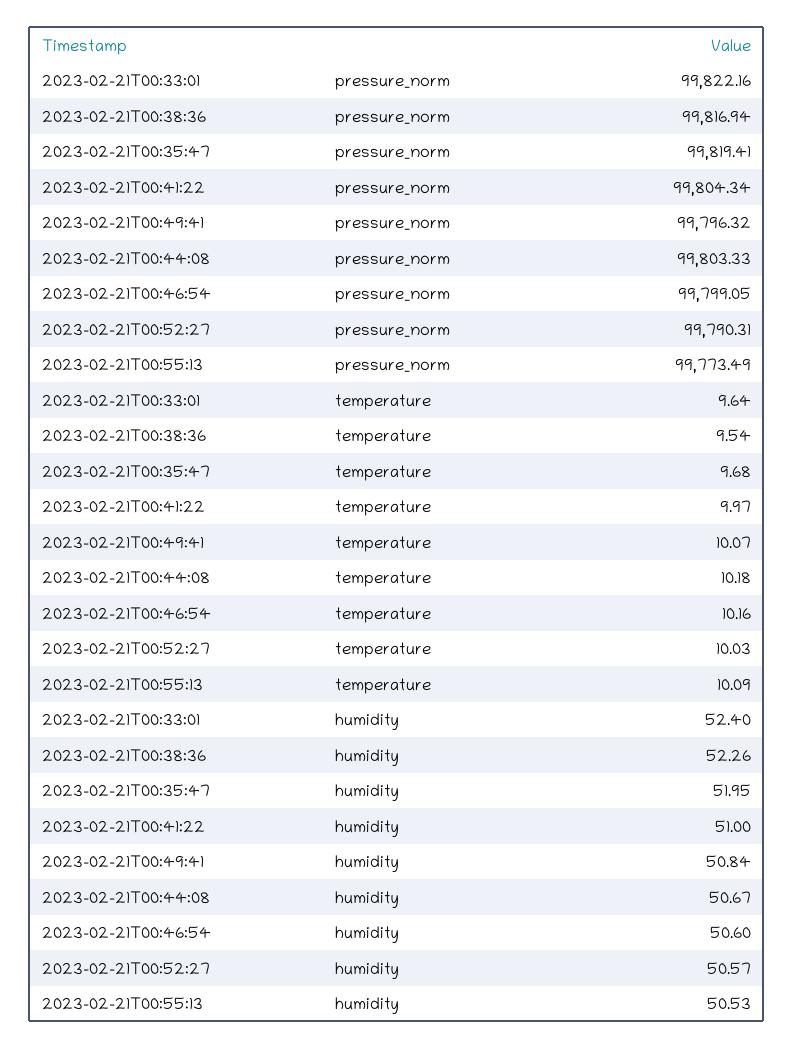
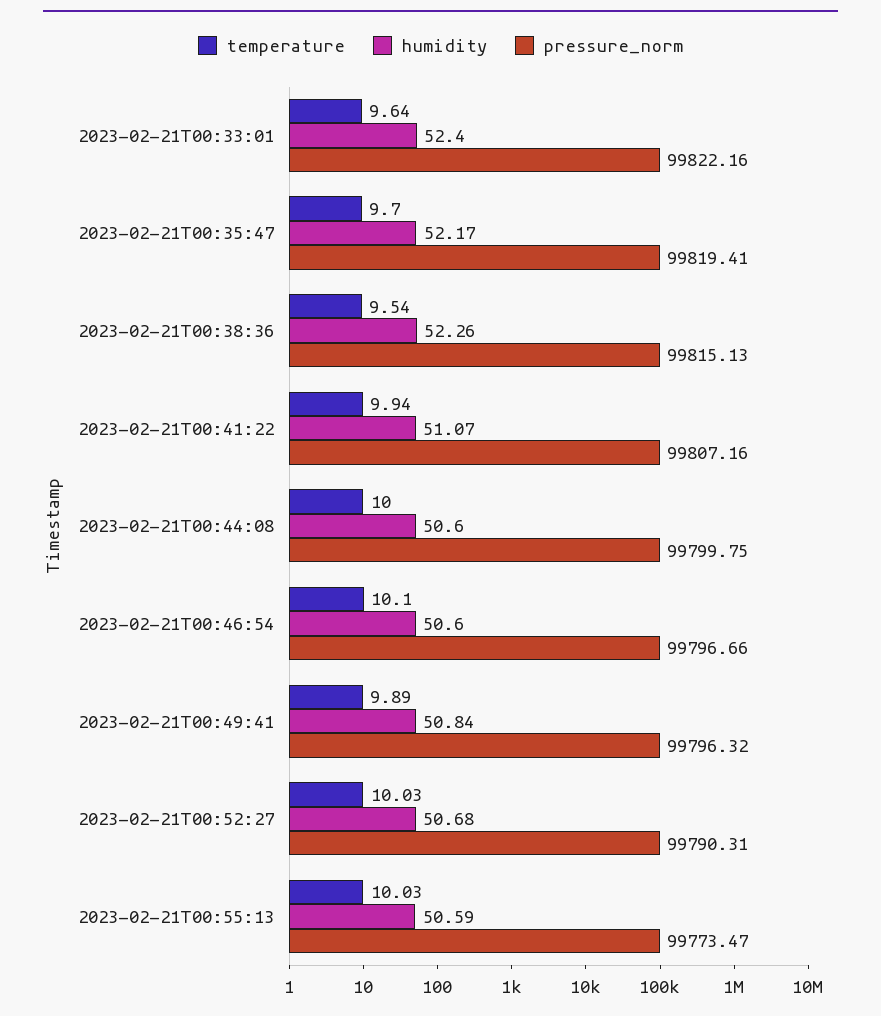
  {
    "pressure_norm": {
      "2023-02-21T00:33:01": 99822.16,
-     "2023-02-21T00:38:36": 99816.94,
+     "2023-02-21T00:38:36": 99815.13,
      "2023-02-21T00:35:47": 99819.41,
-     "2023-02-21T00:41:22": 99804.34,
+     "2023-02-21T00:41:22": 99807.16,
      "2023-02-21T00:49:41": 99796.32,
-     "2023-02-21T00:44:08": 99803.33,
+     "2023-02-21T00:44:08": 99799.75,
-     "2023-02-21T00:46:54": 99799.05,
+     "2023-02-21T00:46:54": 99796.66,
      "2023-02-21T00:52:27": 99790.31,
-     "2023-02-21T00:55:13": 99773.49
+     "2023-02-21T00:55:13": 99773.47
    },
    "temperature": {
      "2023-02-21T00:33:01": 9.64,
      "2023-02-21T00:38:36": 9.54,
-     "2023-02-21T00:35:47": 9.68,
+     "2023-02-21T00:35:47": 9.7,
-     "2023-02-21T00:41:22": 9.97,
+     "2023-02-21T00:41:22": 9.94,
-     "2023-02-21T00:49:41": 10.07,
+     "2023-02-21T00:49:41": 9.89,
-     "2023-02-21T00:44:08": 10.18,
+     "2023-02-21T00:44:08": 10,
-     "2023-02-21T00:46:54": 10.16,
+     "2023-02-21T00:46:54": 10.1,
      "2023-02-21T00:52:27": 10.03,
-     "2023-02-21T00:55:13": 10.09
+     "2023-02-21T00:55:13": 10.03
    },
    "humidity": {
      "2023-02-21T00:33:01": 52.4,
      "2023-02-21T00:38:36": 52.26,
-     "2023-02-21T00:35:47": 51.95,
+     "2023-02-21T00:35:47": 52.17,
-     "2023-02-21T00:41:22": 51,
+     "2023-02-21T00:41:22": 51.07,
      "2023-02-21T00:49:41": 50.84,
-     "2023-02-21T00:44:08": 50.67,
+     "2023-02-21T00:44:08": 50.6,
      "2023-02-21T00:46:54": 50.6,
-     "2023-02-21T00:52:27": 50.57,
+     "2023-02-21T00:52:27": 50.68,
-     "2023-02-21T00:55:13": 50.53
+     "2023-02-21T00:55:13": 50.59
    }
  }

